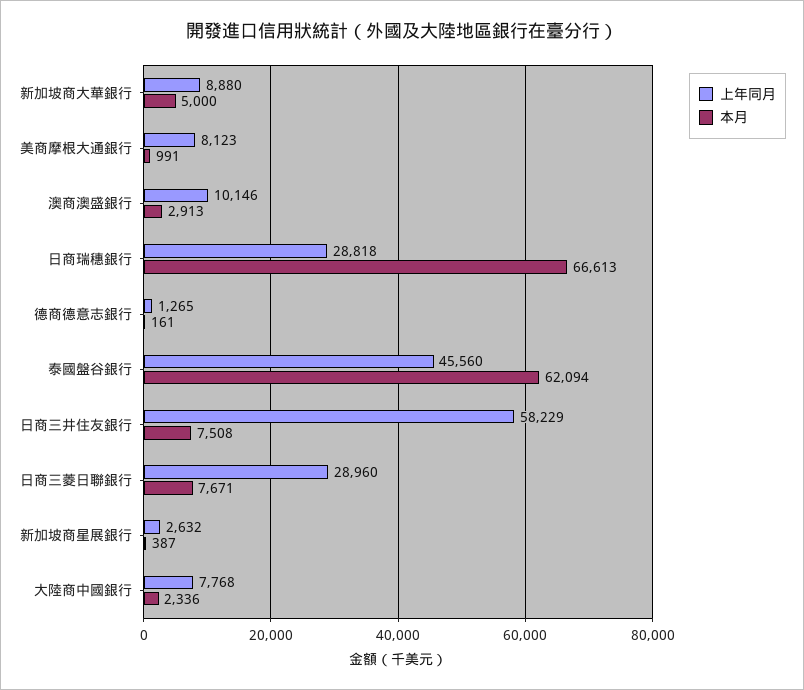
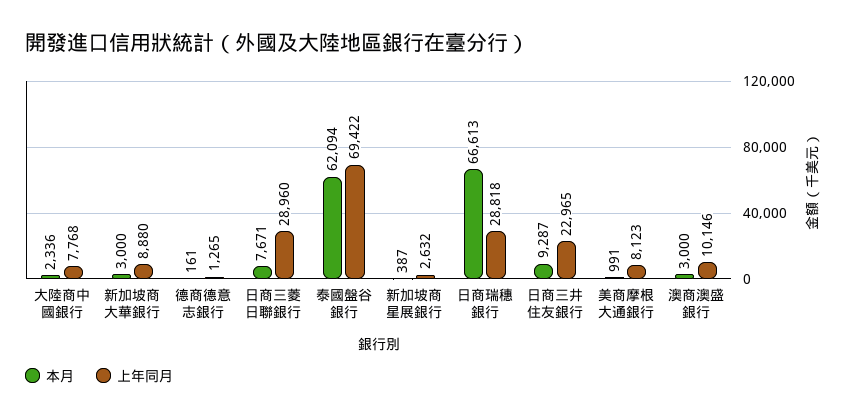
  {
    "上年同月": {
      "新加坡商大華銀行": 8880,
      "美商摩根大通銀行": 8123,
      "澳商澳盛銀行": 10146,
      "日商瑞穗銀行": 28818,
      "德商德意志銀行": 1265,
-     "泰國盤谷銀行": 45560,
+     "泰國盤谷銀行": 69422,
-     "日商三井住友銀行": 58229,
+     "日商三井住友銀行": 22965,
      "日商三菱日聯銀行": 28960,
      "新加坡商星展銀行": 2632,
      "大陸商中國銀行": 7768
    },
    "本月": {
-     "新加坡商大華銀行": 5000,
+     "新加坡商大華銀行": 3000,
      "美商摩根大通銀行": 991,
-     "澳商澳盛銀行": 2913,
+     "澳商澳盛銀行": 3000,
      "日商瑞穗銀行": 66613,
      "德商德意志銀行": 161,
      "泰國盤谷銀行": 62094,
-     "日商三井住友銀行": 7508,
+     "日商三井住友銀行": 9287,
      "日商三菱日聯銀行": 7671,
      "新加坡商星展銀行": 387,
      "大陸商中國銀行": 2336
    }
  }

